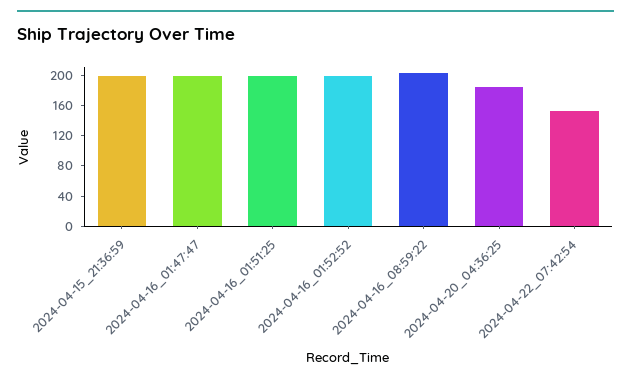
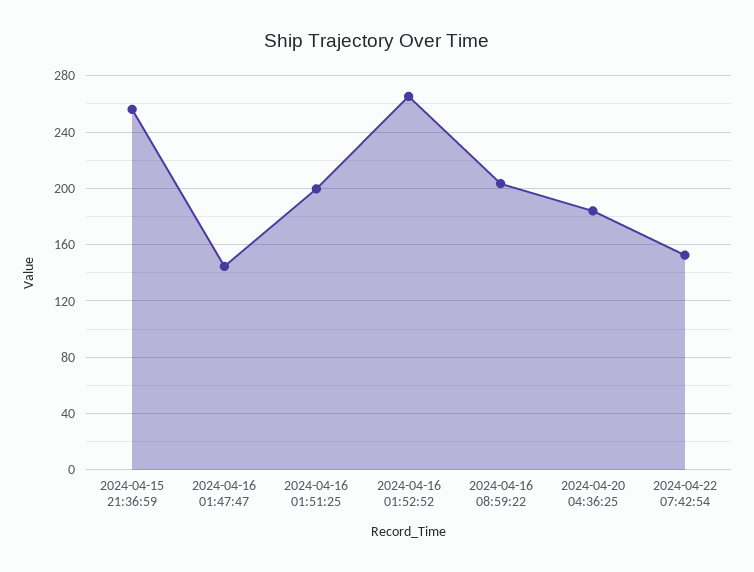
  {
-   "2024-04-15_21:36:59": 200,
+   "2024-04-15_21:36:59": 255,
-   "2024-04-16_01:47:47": 200,
+   "2024-04-16_01:47:47": 145,
    "2024-04-16_01:51:25": 200,
-   "2024-04-16_01:52:52": 200,
+   "2024-04-16_01:52:52": 265,
    "2024-04-16_08:59:22": 205,
    "2024-04-20_04:36:25": 185,
    "2024-04-22_07:42:54": 155
  }

